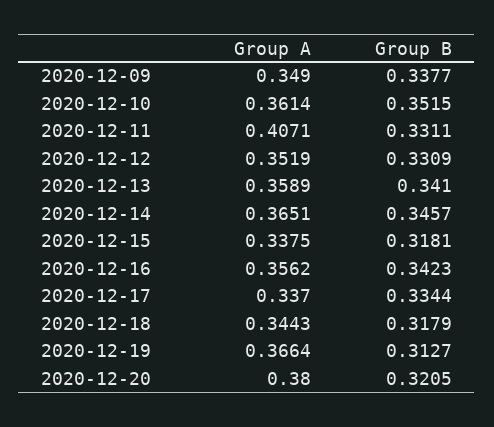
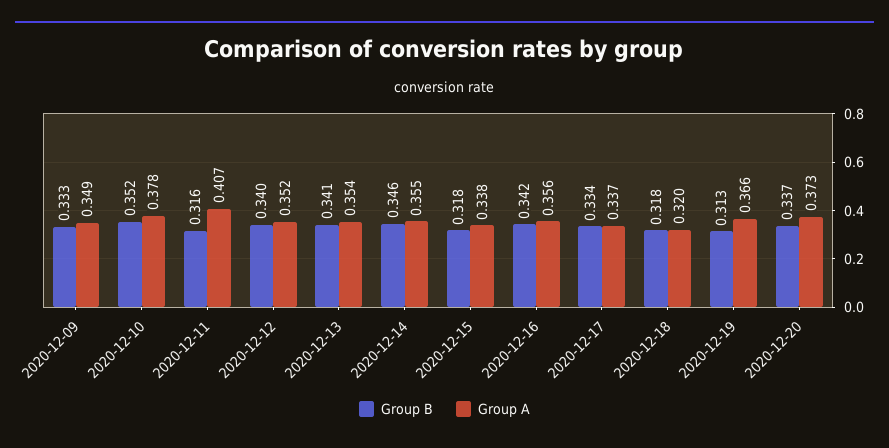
  {
    "Group A": {
      "2020-12-09": 0.349,
-     "2020-12-10": 0.3614,
+     "2020-12-10": 0.378,
      "2020-12-11": 0.4071,
      "2020-12-12": 0.3519,
-     "2020-12-13": 0.3589,
+     "2020-12-13": 0.354,
-     "2020-12-14": 0.3651,
+     "2020-12-14": 0.355,
      "2020-12-15": 0.3375,
      "2020-12-16": 0.3562,
      "2020-12-17": 0.337,
-     "2020-12-18": 0.3443,
+     "2020-12-18": 0.32,
      "2020-12-19": 0.3664,
-     "2020-12-20": 0.38
+     "2020-12-20": 0.373
    },
    "Group B": {
-     "2020-12-09": 0.3377,
+     "2020-12-09": 0.333,
      "2020-12-10": 0.3515,
-     "2020-12-11": 0.3311,
+     "2020-12-11": 0.316,
-     "2020-12-12": 0.3309,
+     "2020-12-12": 0.34,
      "2020-12-13": 0.341,
      "2020-12-14": 0.3457,
      "2020-12-15": 0.3181,
      "2020-12-16": 0.3423,
      "2020-12-17": 0.3344,
      "2020-12-18": 0.3179,
      "2020-12-19": 0.3127,
-     "2020-12-20": 0.3205
+     "2020-12-20": 0.337
    }
  }

